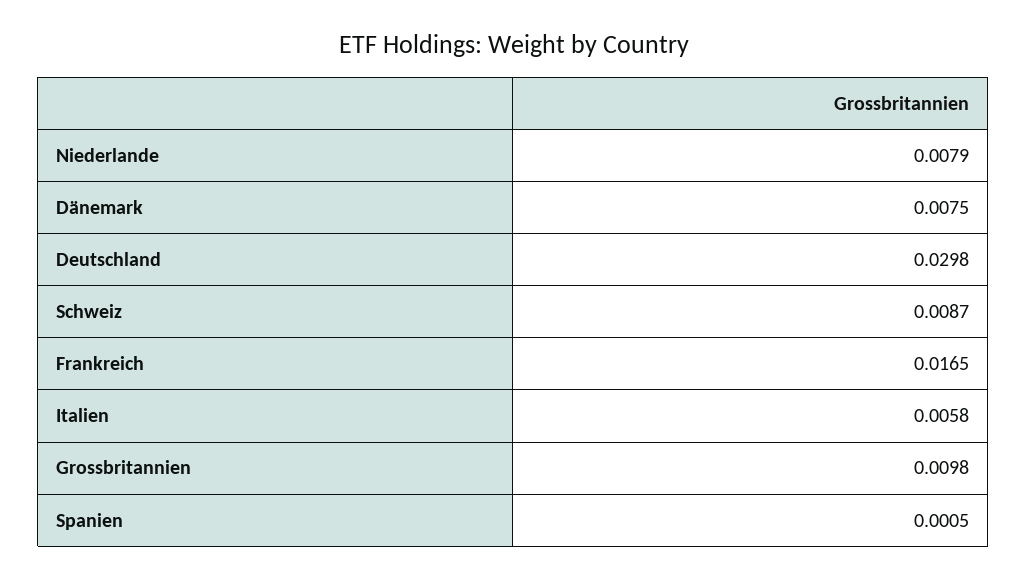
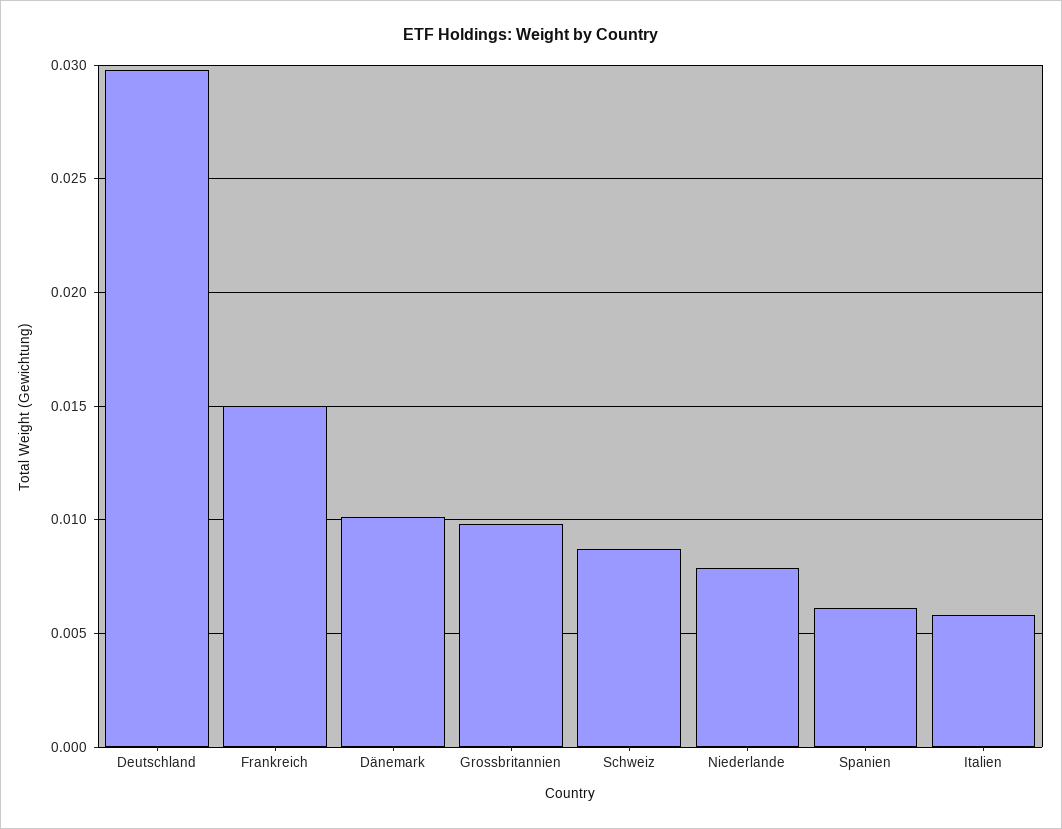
  {
    "Niederlande": 0.0079,
-   "Dänemark": 0.0075,
+   "Dänemark": 0.01,
    "Deutschland": 0.0298,
    "Schweiz": 0.0087,
-   "Frankreich": 0.0165,
+   "Frankreich": 0.015,
    "Italien": 0.0058,
    "Grossbritannien": 0.0098,
-   "Spanien": 0.0005
+   "Spanien": 0.006
  }

